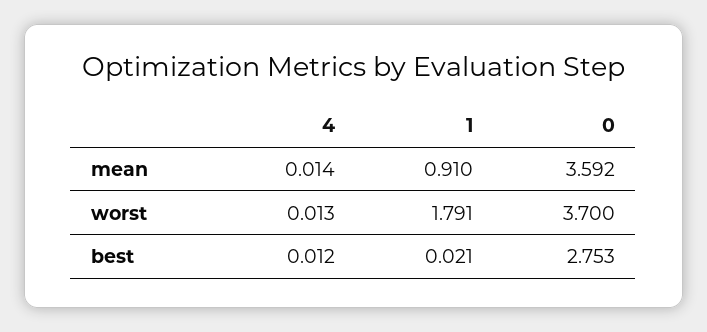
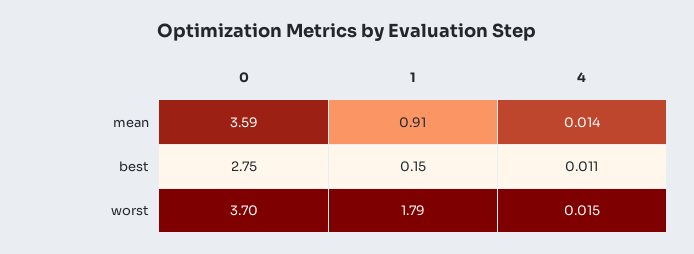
  {
    "4": {
      "mean": 0.014,
-     "worst": 0.013,
+     "worst": 0.015,
-     "best": 0.012
+     "best": 0.011
    },
    "1": {
      "mean": 0.91,
      "worst": 1.791,
-     "best": 0.021
+     "best": 0.15
    },
    "0": {
      "mean": 3.592,
      "worst": 3.7,
      "best": 2.753
    }
  }

